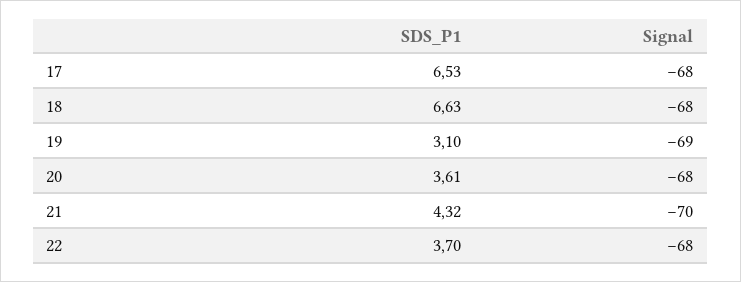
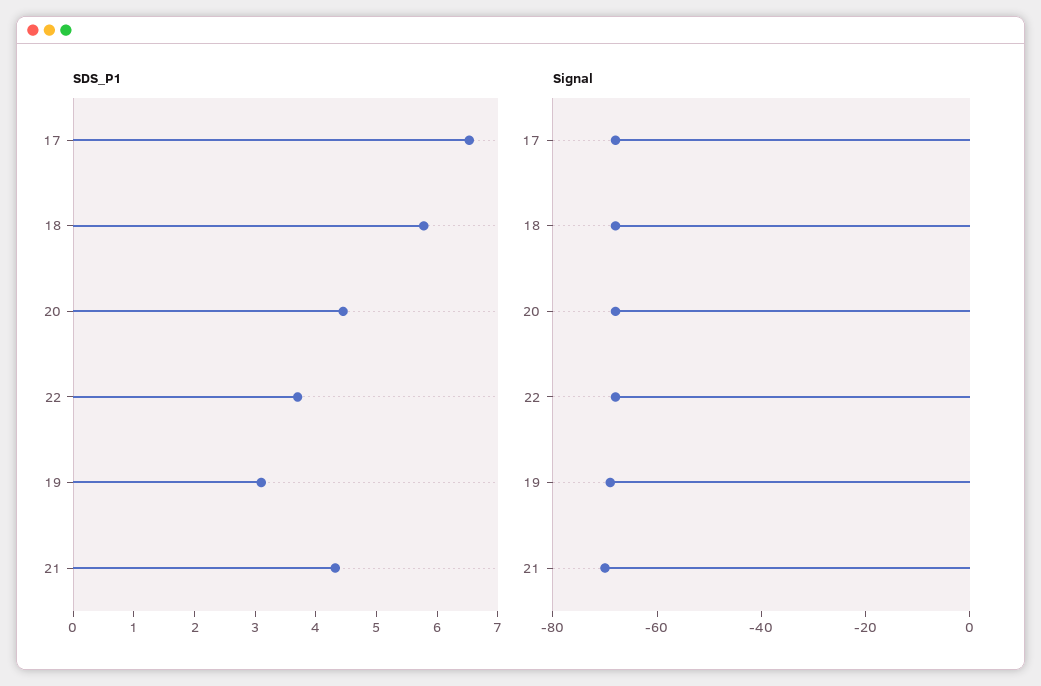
  {
    "SDS_P1": {
      "17": 6.53,
-     "18": 6.63,
+     "18": 5.8,
      "19": 3.1,
-     "20": 3.61,
+     "20": 4.4,
      "21": 4.32,
      "22": 3.7
    },
    "Signal": {
      "17": -68,
      "18": -68,
      "19": -69,
      "20": -68,
      "21": -70,
      "22": -68
    }
  }

